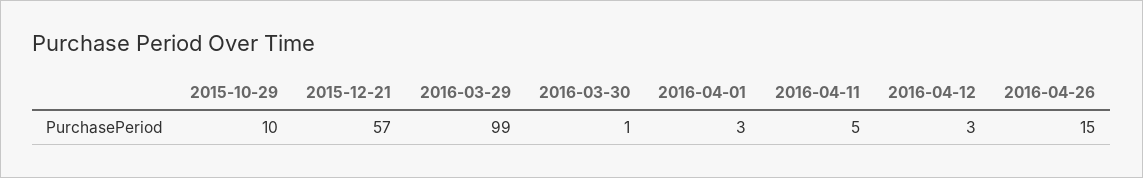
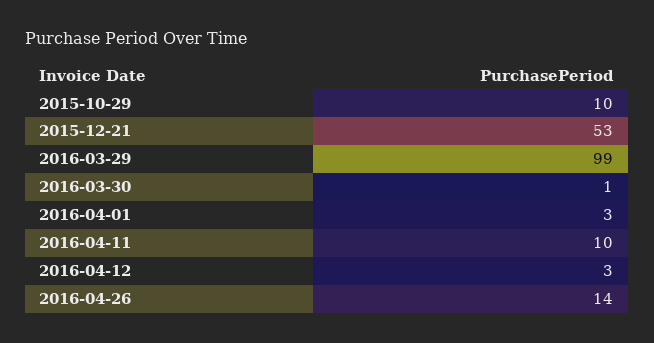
  {
    "2015-10-29": 10,
-   "2015-12-21": 57,
+   "2015-12-21": 53,
    "2016-03-29": 99,
    "2016-03-30": 1,
    "2016-04-01": 3,
-   "2016-04-11": 5,
+   "2016-04-11": 10,
    "2016-04-12": 3,
-   "2016-04-26": 15
+   "2016-04-26": 14
  }

